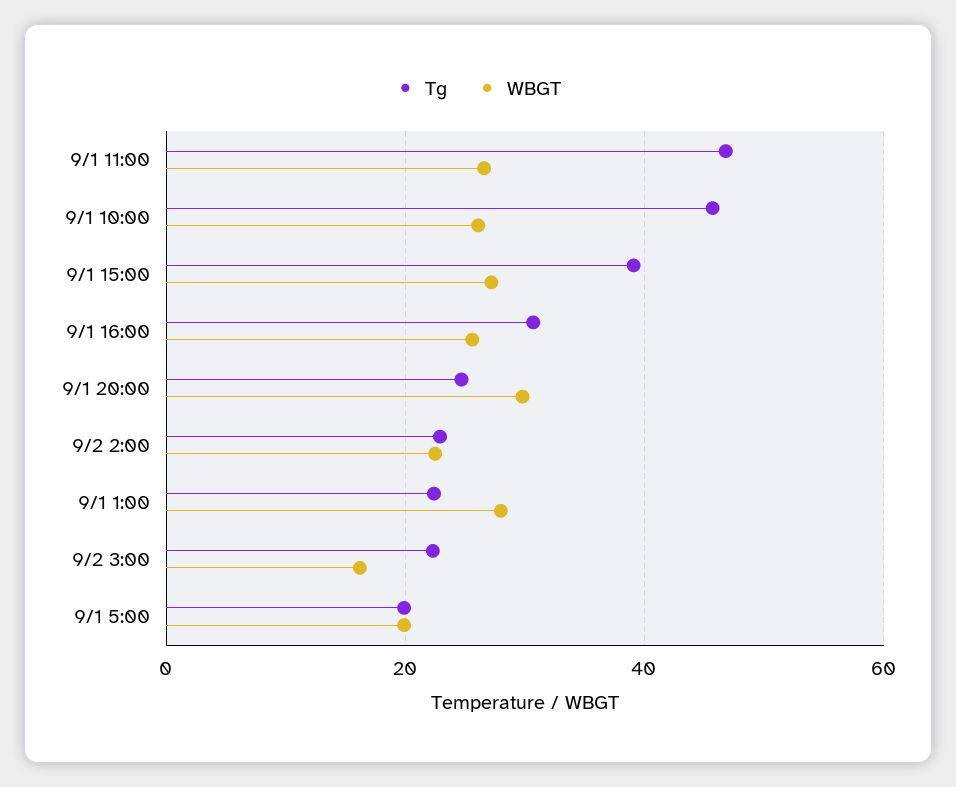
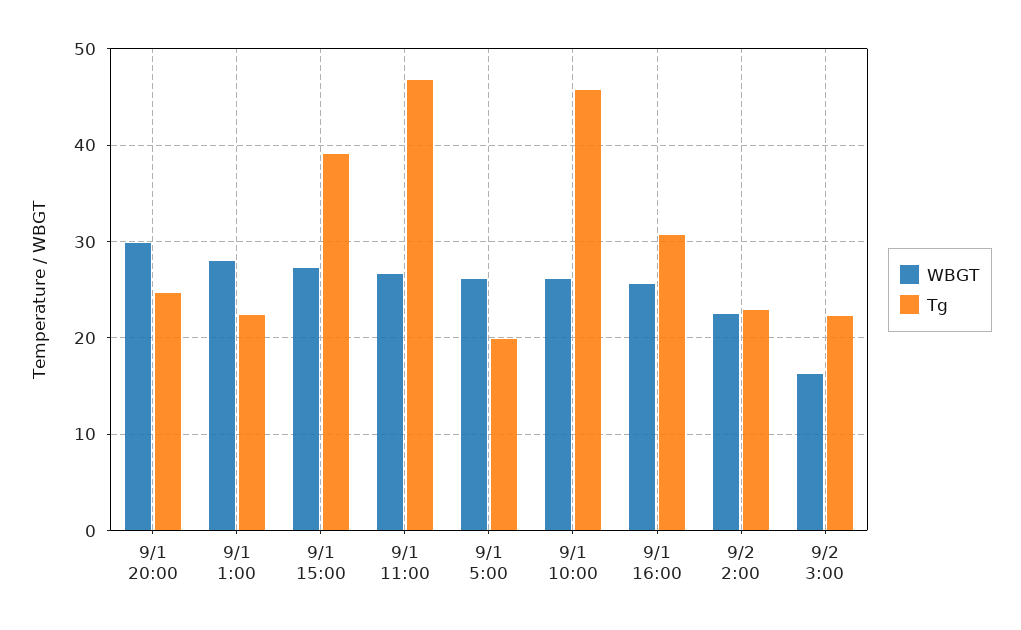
  {
    "Tg": {
      "9/1 11:00": 47,
      "9/1 10:00": 46,
      "9/1 15:00": 39,
      "9/1 16:00": 31,
      "9/1 20:00": 25,
      "9/2 2:00": 23,
      "9/1 1:00": 22,
      "9/2 3:00": 22,
      "9/1 5:00": 20
    },
    "WBGT": {
      "9/1 11:00": 27,
      "9/1 10:00": 26,
      "9/1 15:00": 27,
      "9/1 16:00": 26,
      "9/1 20:00": 30,
      "9/2 2:00": 23,
      "9/1 1:00": 28,
      "9/2 3:00": 16,
-     "9/1 5:00": 20
+     "9/1 5:00": 26
    }
  }

